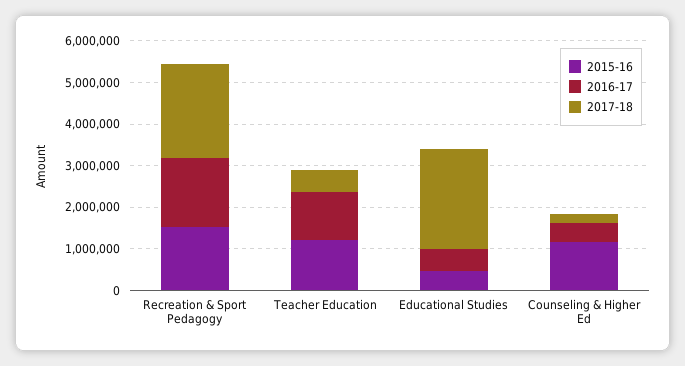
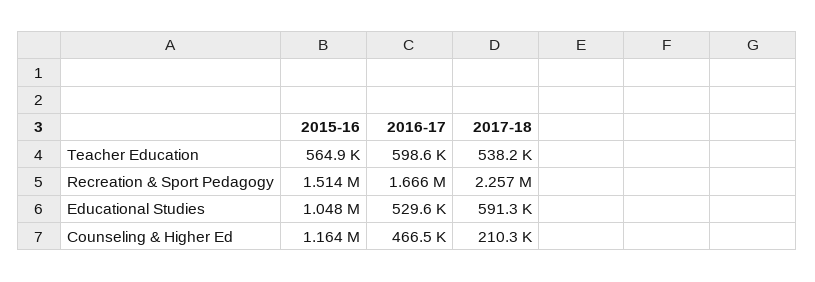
  {
    "2015-16": {
      "Recreation & Sport Pedagogy": 1514000,
-     "Teacher Education": 1200000,
+     "Teacher Education": 564900,
-     "Educational Studies": 400000,
+     "Educational Studies": 1048000,
      "Counseling & Higher Ed": 1164000
    },
    "2016-17": {
      "Recreation & Sport Pedagogy": 1666000,
-     "Teacher Education": 1200000,
+     "Teacher Education": 598600,
      "Educational Studies": 529600,
      "Counseling & Higher Ed": 466500
    },
    "2017-18": {
      "Recreation & Sport Pedagogy": 2257000,
      "Teacher Education": 538200,
-     "Educational Studies": 2400000,
+     "Educational Studies": 591300,
      "Counseling & Higher Ed": 210300
    }
  }

